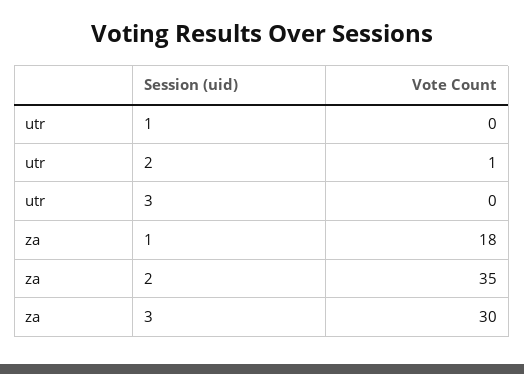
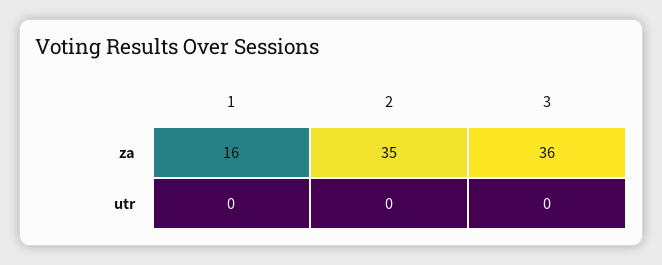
  {
    "utr": {
      "1": 0,
-     "2": 1,
+     "2": 0,
      "3": 0
    },
    "za": {
-     "1": 18,
+     "1": 16,
      "2": 35,
-     "3": 30
+     "3": 36
    }
  }

